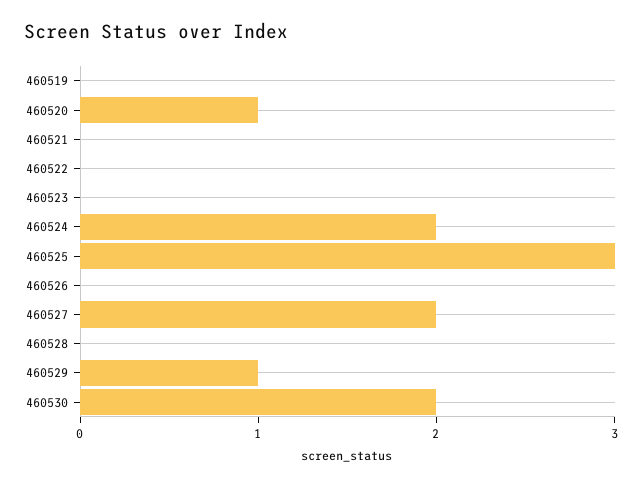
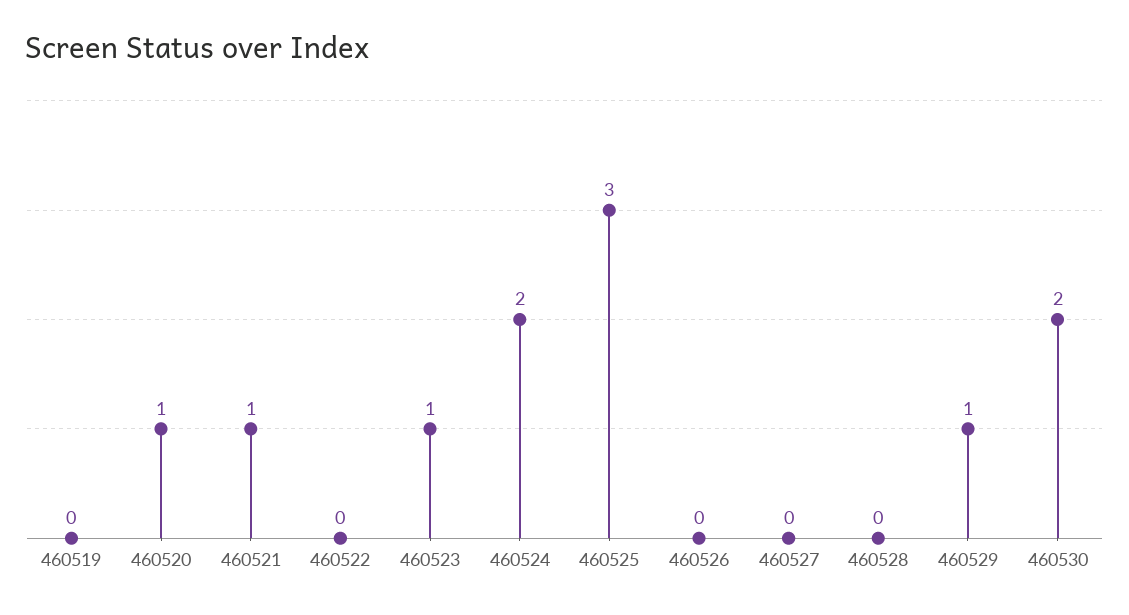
  {
    "460519": 0,
    "460520": 1,
-   "460521": 0,
+   "460521": 1,
    "460522": 0,
-   "460523": 0,
+   "460523": 1,
    "460524": 2,
    "460525": 3,
    "460526": 0,
-   "460527": 2,
+   "460527": 0,
    "460528": 0,
    "460529": 1,
    "460530": 2
  }

